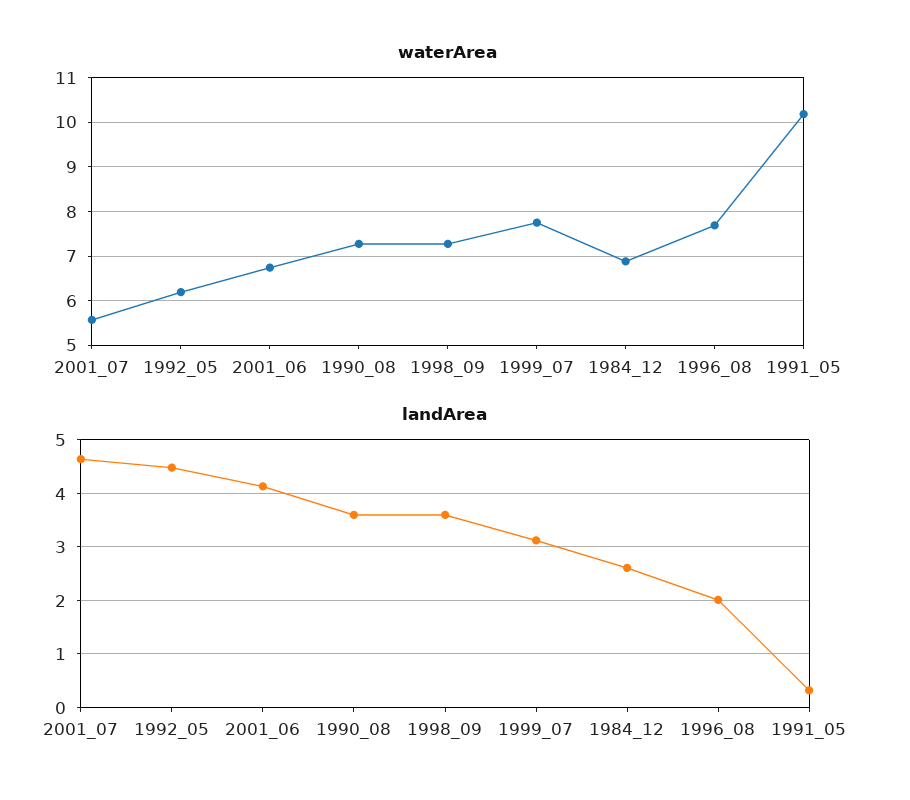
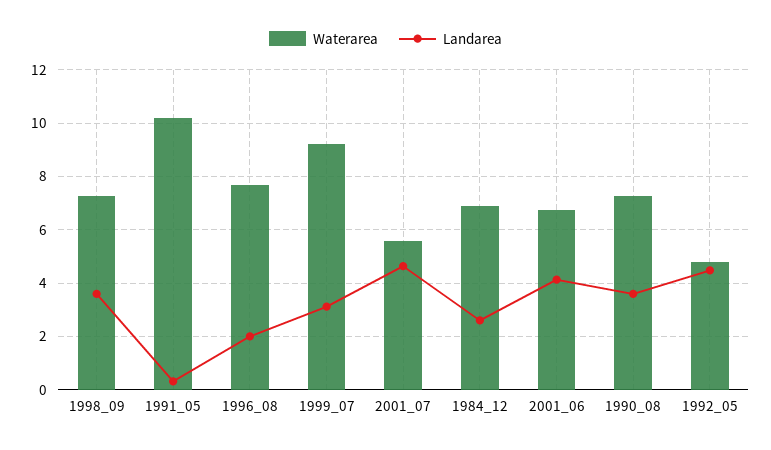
  {
    "waterArea": {
      "2001_07": 5.6,
-     "1992_05": 6.2,
+     "1992_05": 4.75,
      "2001_06": 6.8,
      "1990_08": 7.2,
      "1998_09": 7.2,
-     "1999_07": 7.8,
+     "1999_07": 9.25,
      "1984_12": 6.8,
      "1996_08": 7.6,
      "1991_05": 10.2
    },
    "landArea": {
      "2001_07": 4.6,
      "1992_05": 4.4,
      "2001_06": 4.2,
      "1990_08": 3.6,
      "1998_09": 3.6,
      "1999_07": 3.2,
      "1984_12": 2.6,
      "1996_08": 2,
      "1991_05": 0.4
    }
  }

